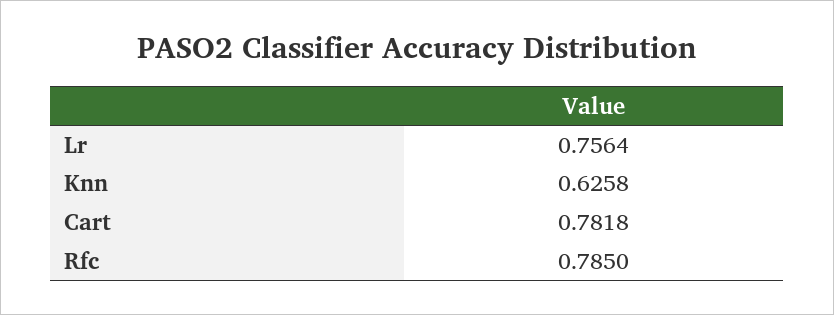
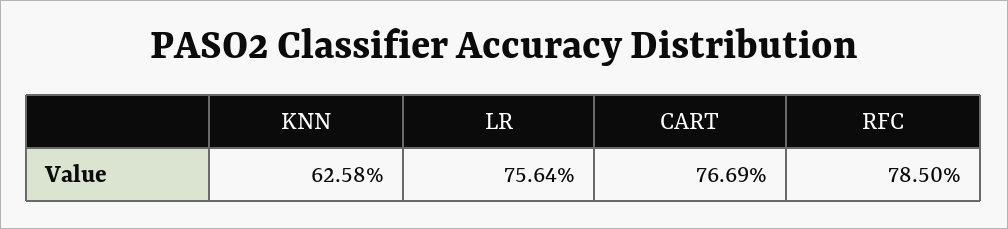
  {
    "Lr": 0.7564,
    "Knn": 0.6258,
-   "Cart": 0.7818,
+   "Cart": 0.7669,
    "Rfc": 0.785
  }

